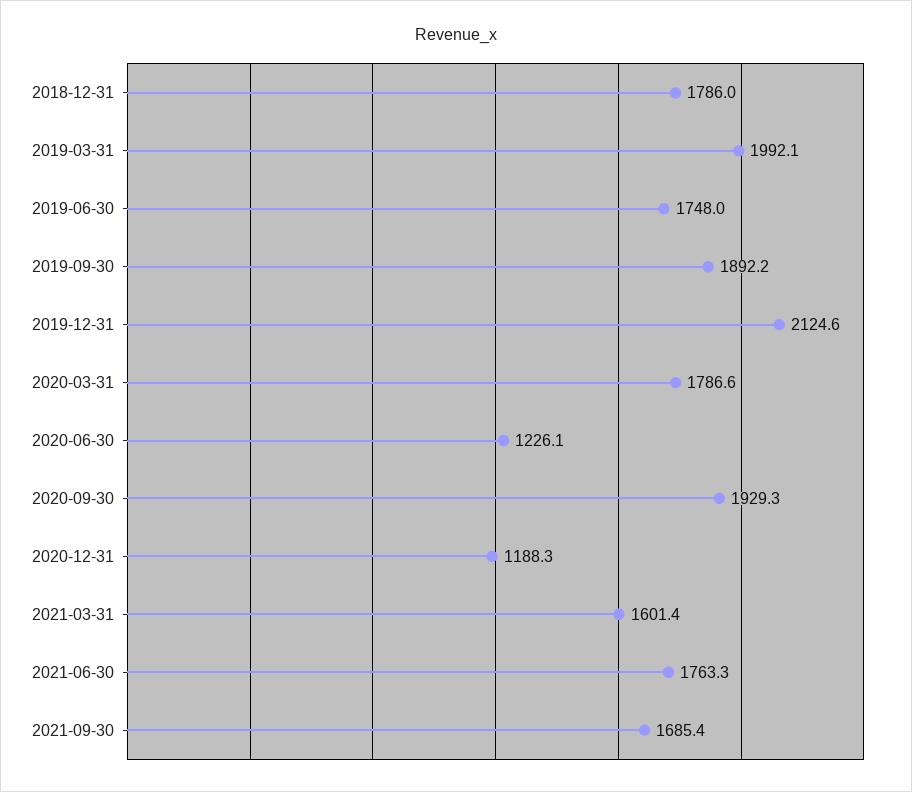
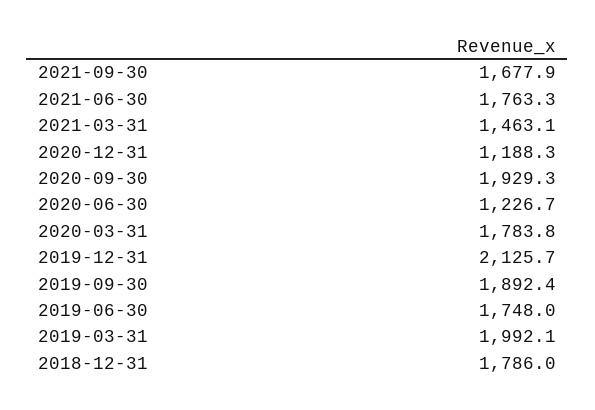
  {
    "2018-12-31": 1786,
    "2019-03-31": 1992.1,
    "2019-06-30": 1748,
-   "2019-09-30": 1892.2,
+   "2019-09-30": 1892.4,
-   "2019-12-31": 2124.6,
+   "2019-12-31": 2125.7,
-   "2020-03-31": 1786.6,
+   "2020-03-31": 1783.8,
-   "2020-06-30": 1226.1,
+   "2020-06-30": 1226.7,
    "2020-09-30": 1929.3,
    "2020-12-31": 1188.3,
-   "2021-03-31": 1601.4,
+   "2021-03-31": 1463.1,
    "2021-06-30": 1763.3,
-   "2021-09-30": 1685.4
+   "2021-09-30": 1677.9
  }

